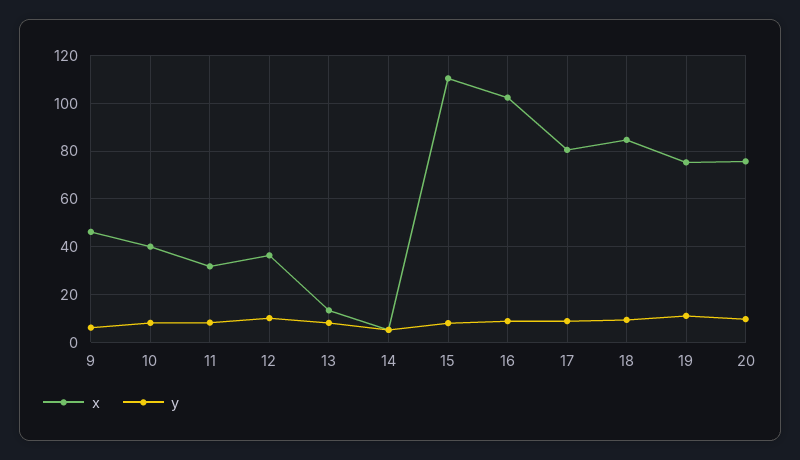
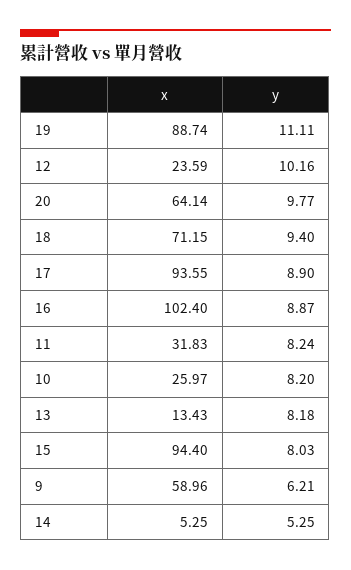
  {
    "x": {
-     "9": 45,
+     "9": 58.96,
-     "10": 40,
+     "10": 25.97,
      "11": 31.83,
-     "12": 35,
+     "12": 23.59,
      "13": 13.43,
      "14": 5.25,
-     "15": 110,
+     "15": 94.4,
      "16": 102.4,
-     "17": 80,
+     "17": 93.55,
-     "18": 85,
+     "18": 71.15,
-     "19": 75,
+     "19": 88.74,
-     "20": 75
+     "20": 64.14
    },
    "y": {
      "9": 6.21,
      "10": 8.2,
      "11": 8.24,
      "12": 10.16,
      "13": 8.18,
      "14": 5.25,
      "15": 8.03,
      "16": 8.87,
      "17": 8.9,
      "18": 9.4,
      "19": 11.11,
      "20": 9.77
    }
  }

